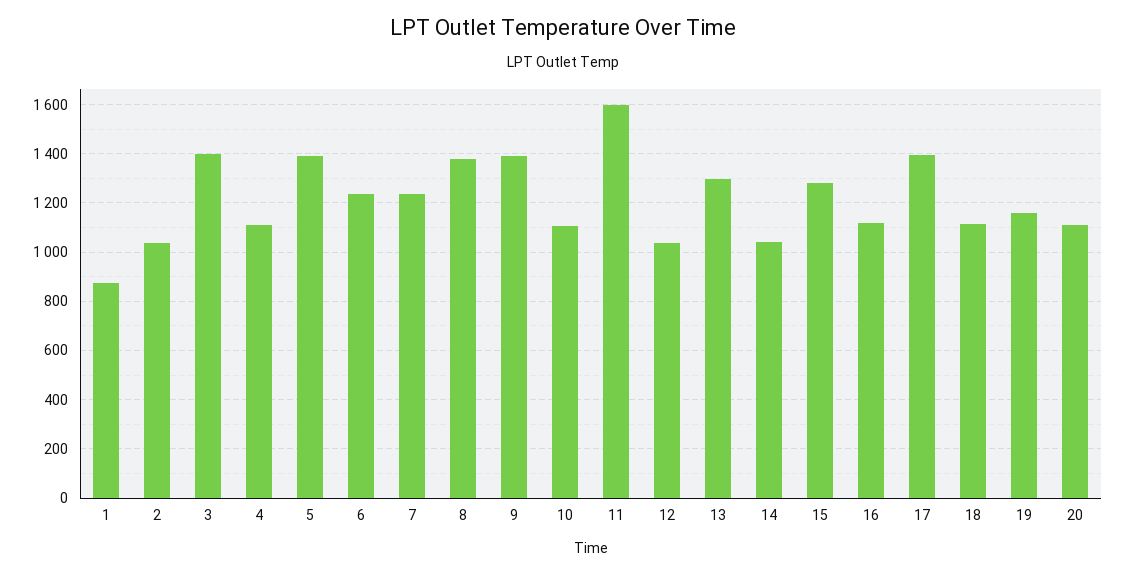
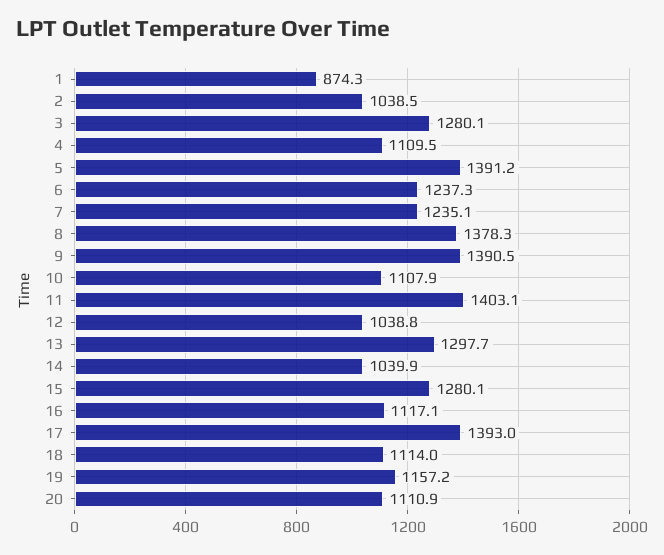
  {
    "1": 874.3,
    "2": 1038.5,
-   "3": 1400,
+   "3": 1280.1,
    "4": 1109.5,
    "5": 1391.2,
    "6": 1237.3,
    "7": 1235.1,
    "8": 1378.3,
    "9": 1390.5,
    "10": 1107.9,
-   "11": 1600,
+   "11": 1403.1,
    "12": 1038.8,
    "13": 1297.7,
    "14": 1039.9,
    "15": 1280.1,
    "16": 1117.1,
    "17": 1393,
    "18": 1114,
    "19": 1157.2,
    "20": 1110.9
  }

